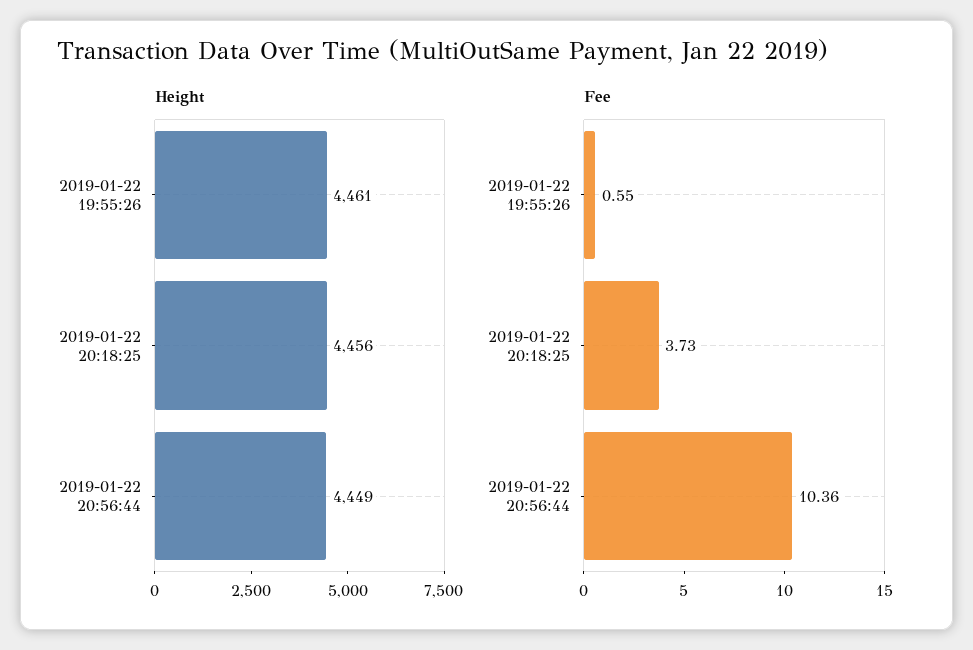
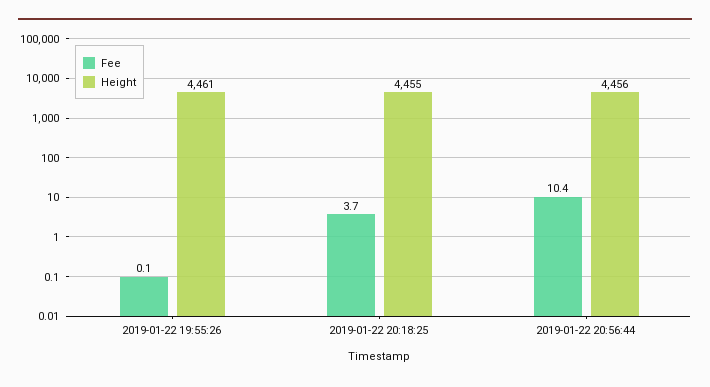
  {
    "Height": {
      "2019-01-22 19:55:26": 4461,
-     "2019-01-22 20:18:25": 4456,
+     "2019-01-22 20:18:25": 4455,
-     "2019-01-22 20:56:44": 4449
+     "2019-01-22 20:56:44": 4456
    },
    "Fee": {
-     "2019-01-22 19:55:26": 0.55,
+     "2019-01-22 19:55:26": 0.1,
      "2019-01-22 20:18:25": 3.73,
      "2019-01-22 20:56:44": 10.36
    }
  }

